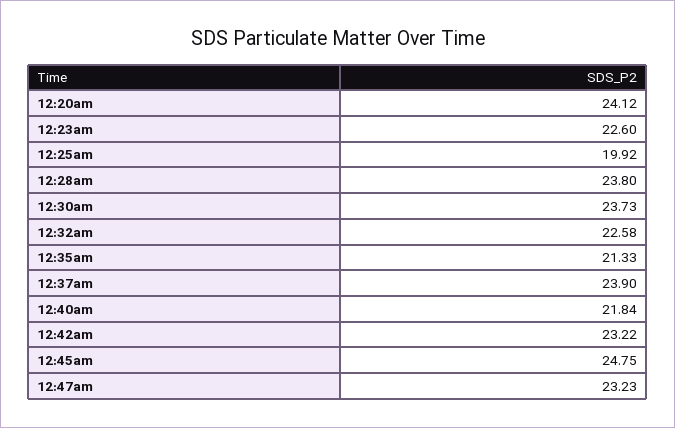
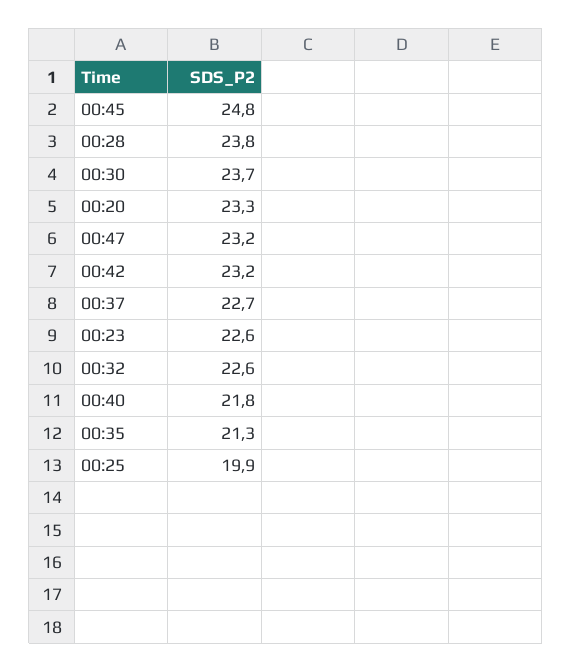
  {
-   "12:20am": 24.12,
+   "12:20am": 23.3,
    "12:23am": 22.6,
    "12:25am": 19.92,
    "12:28am": 23.8,
    "12:30am": 23.73,
    "12:32am": 22.58,
    "12:35am": 21.33,
-   "12:37am": 23.9,
+   "12:37am": 22.7,
    "12:40am": 21.84,
    "12:42am": 23.22,
    "12:45am": 24.75,
    "12:47am": 23.23
  }

